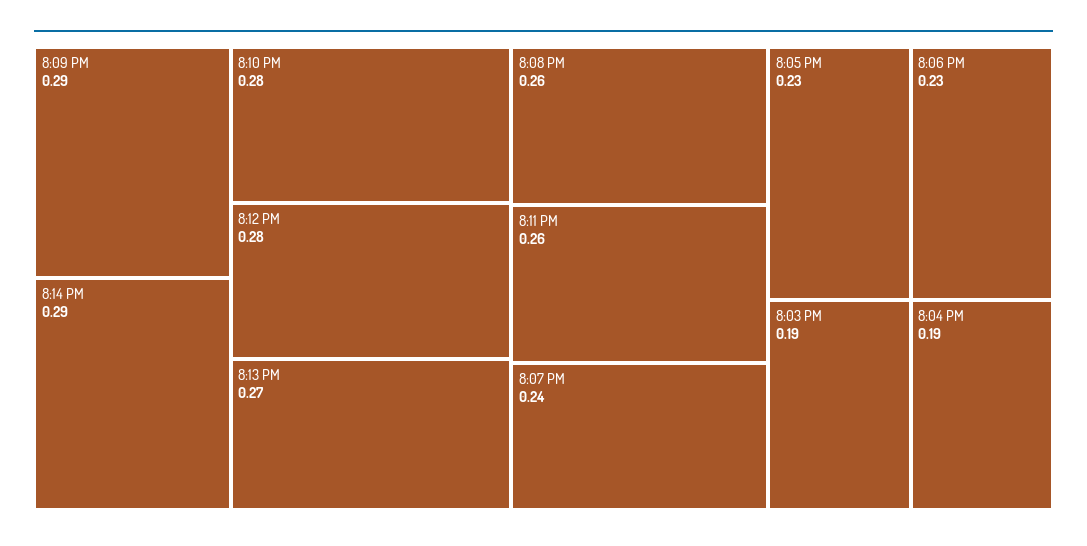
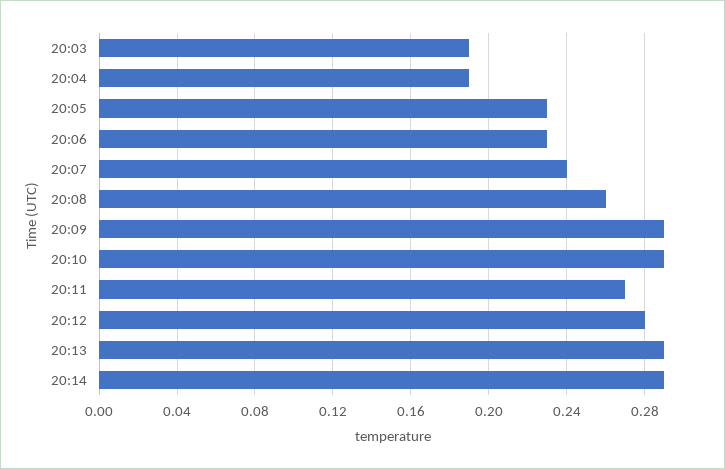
  {
    "8:09 PM": 0.29,
    "8:14 PM": 0.29,
-   "8:10 PM": 0.28,
+   "8:10 PM": 0.29,
    "8:12 PM": 0.28,
-   "8:13 PM": 0.27,
+   "8:13 PM": 0.29,
    "8:08 PM": 0.26,
-   "8:11 PM": 0.26,
+   "8:11 PM": 0.27,
    "8:07 PM": 0.24,
    "8:05 PM": 0.23,
    "8:06 PM": 0.23,
    "8:03 PM": 0.19,
    "8:04 PM": 0.19
  }

